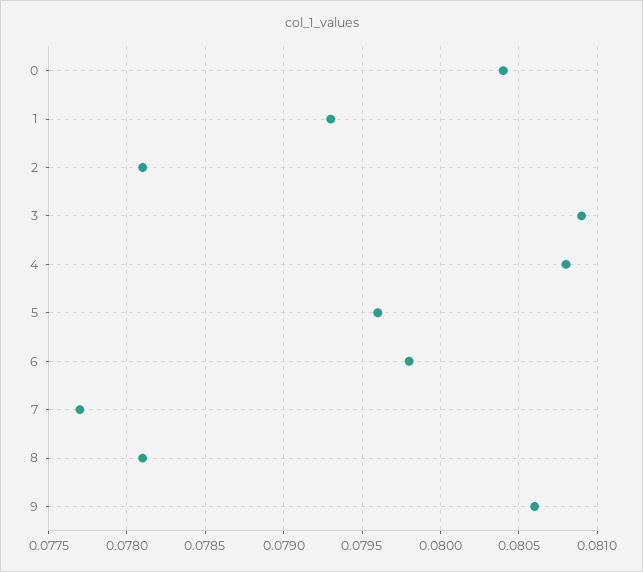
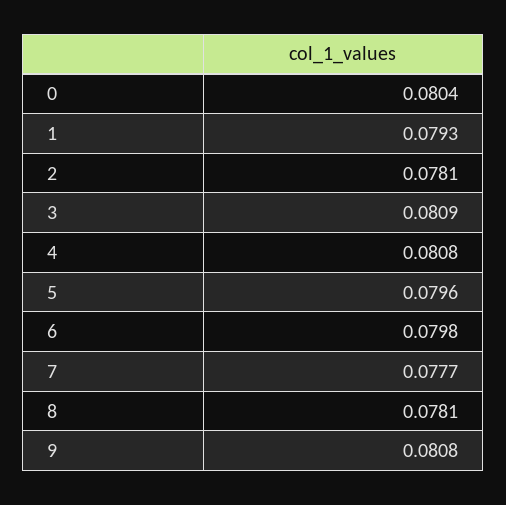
  {
    "0": 0.0804,
    "1": 0.0793,
    "2": 0.0781,
    "3": 0.0809,
    "4": 0.0808,
    "5": 0.0796,
    "6": 0.0798,
    "7": 0.0777,
    "8": 0.0781,
-   "9": 0.0806
+   "9": 0.0808
  }

